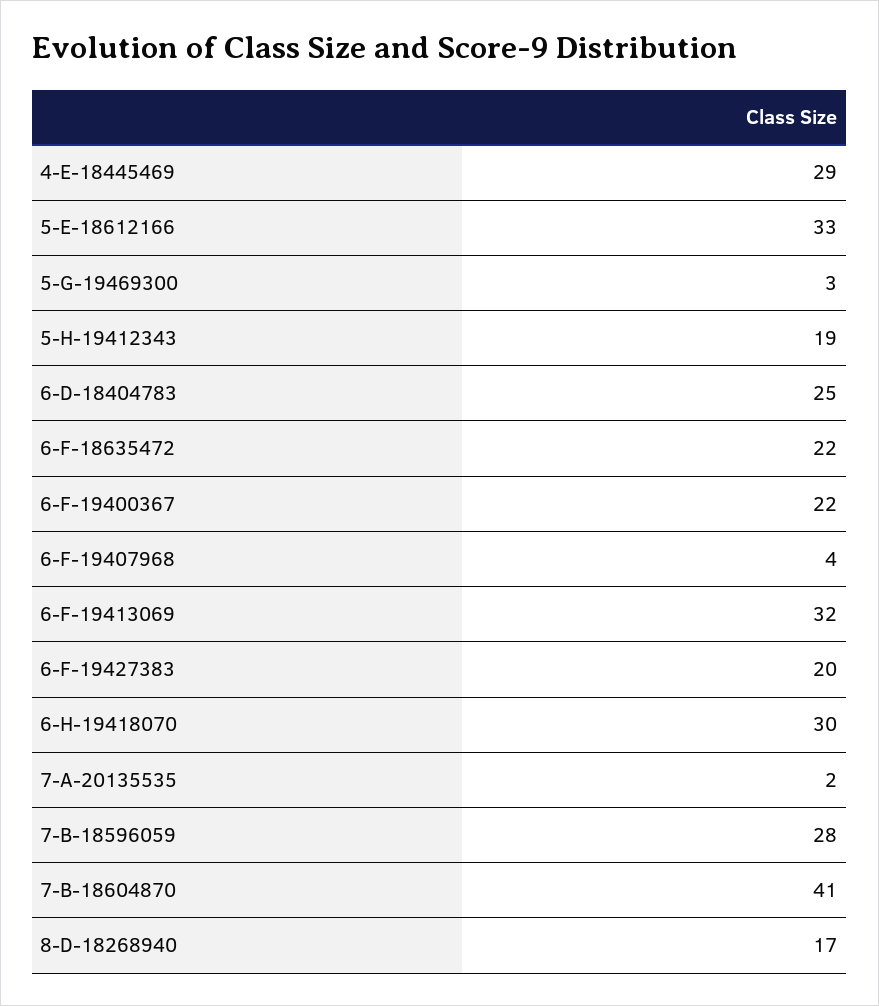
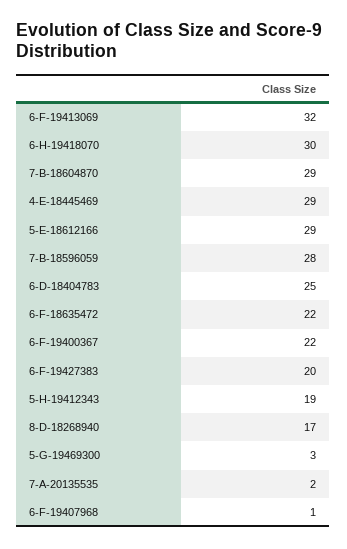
  {
    "4-E-18445469": 29,
-   "5-E-18612166": 33,
+   "5-E-18612166": 29,
    "5-G-19469300": 3,
    "5-H-19412343": 19,
    "6-D-18404783": 25,
    "6-F-18635472": 22,
    "6-F-19400367": 22,
-   "6-F-19407968": 4,
+   "6-F-19407968": 1,
    "6-F-19413069": 32,
    "6-F-19427383": 20,
    "6-H-19418070": 30,
    "7-A-20135535": 2,
    "7-B-18596059": 28,
-   "7-B-18604870": 41,
+   "7-B-18604870": 29,
    "8-D-18268940": 17
  }

